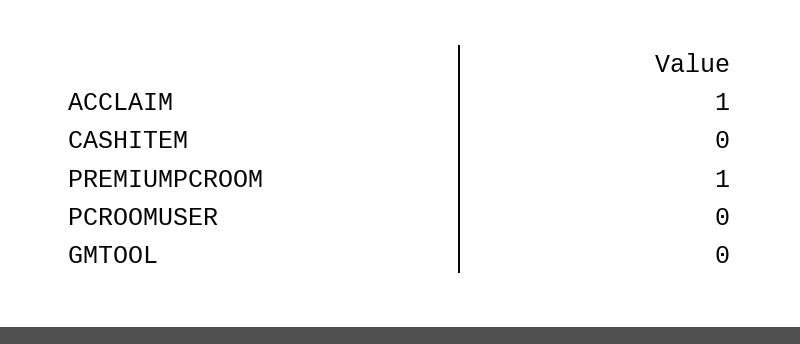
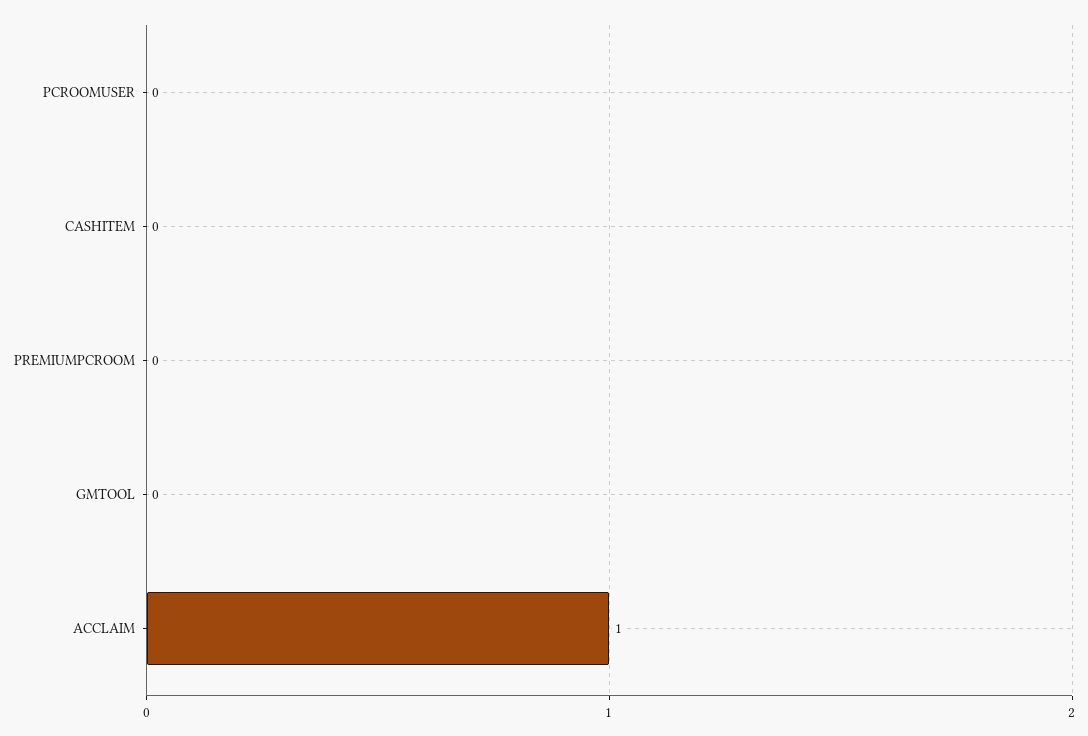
  {
    "ACCLAIM": 1,
    "CASHITEM": 0,
-   "PREMIUMPCROOM": 1,
+   "PREMIUMPCROOM": 0,
    "PCROOMUSER": 0,
    "GMTOOL": 0
  }

